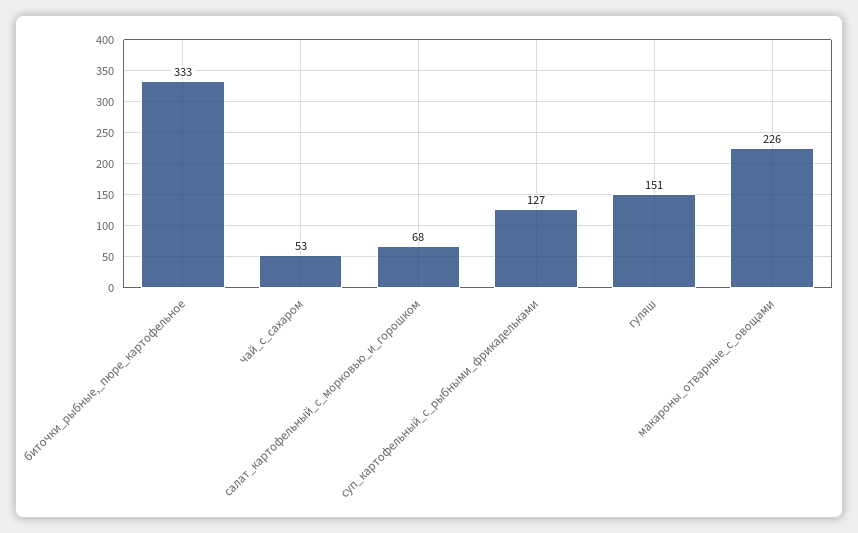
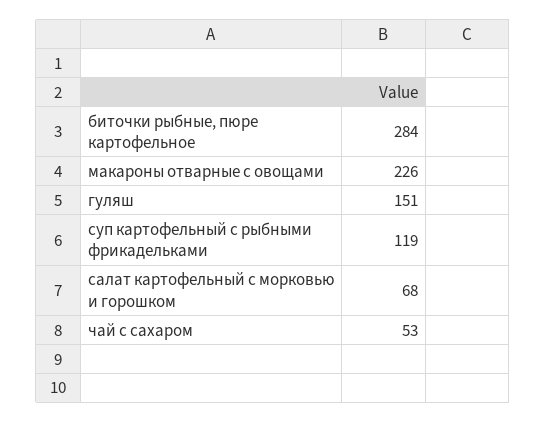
  {
-   "биточки_рыбные,_пюре_картофельное": 333,
+   "биточки_рыбные,_пюре_картофельное": 284,
    "чай_с_сахаром": 53,
    "салат_картофельный_с_морковью_и_горошком": 68,
-   "суп_картофельный_с_рыбными_фрикадельками": 127,
+   "суп_картофельный_с_рыбными_фрикадельками": 119,
    "гуляш": 151,
    "макароны_отварные_с_овощами": 226
  }

